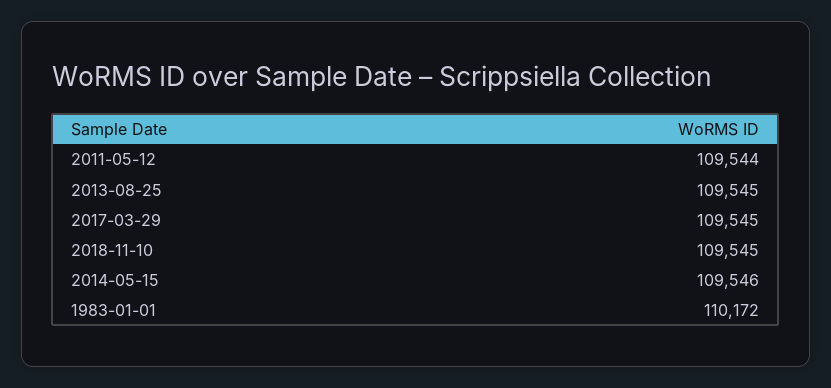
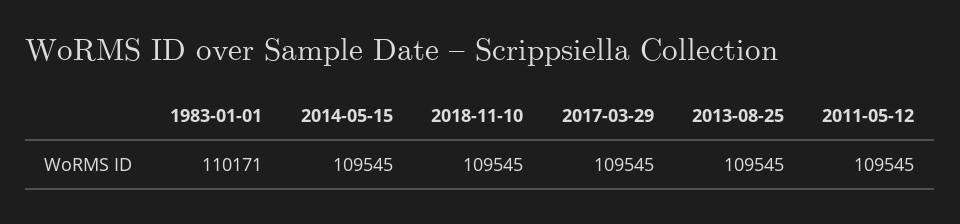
  {
-   "2011-05-12": 109544,
+   "2011-05-12": 109545,
    "2013-08-25": 109545,
    "2017-03-29": 109545,
    "2018-11-10": 109545,
-   "2014-05-15": 109546,
+   "2014-05-15": 109545,
-   "1983-01-01": 110172
+   "1983-01-01": 110171
  }

